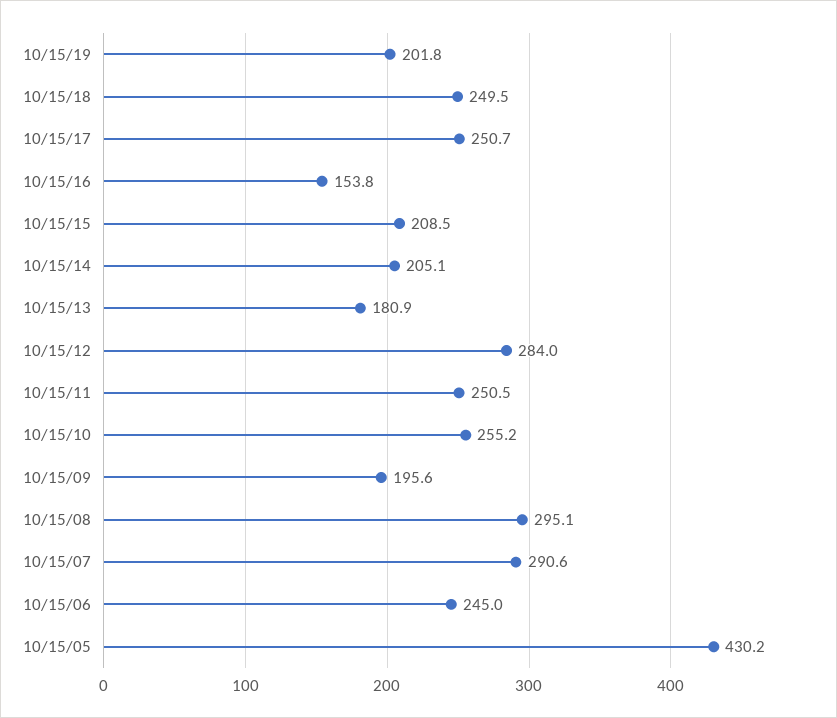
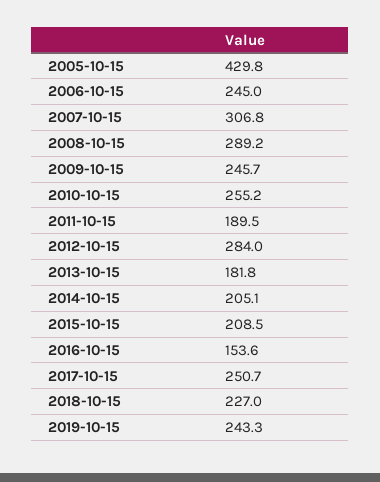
  {
-   "10/15/19": 201.8,
+   "10/15/19": 243.3,
-   "10/15/18": 249.5,
+   "10/15/18": 227,
    "10/15/17": 250.7,
-   "10/15/16": 153.8,
+   "10/15/16": 153.6,
    "10/15/15": 208.5,
    "10/15/14": 205.1,
-   "10/15/13": 180.9,
+   "10/15/13": 181.8,
    "10/15/12": 284,
-   "10/15/11": 250.5,
+   "10/15/11": 189.5,
    "10/15/10": 255.2,
-   "10/15/09": 195.6,
+   "10/15/09": 245.7,
-   "10/15/08": 295.1,
+   "10/15/08": 289.2,
-   "10/15/07": 290.6,
+   "10/15/07": 306.8,
    "10/15/06": 245,
-   "10/15/05": 430.2
+   "10/15/05": 429.8
  }

